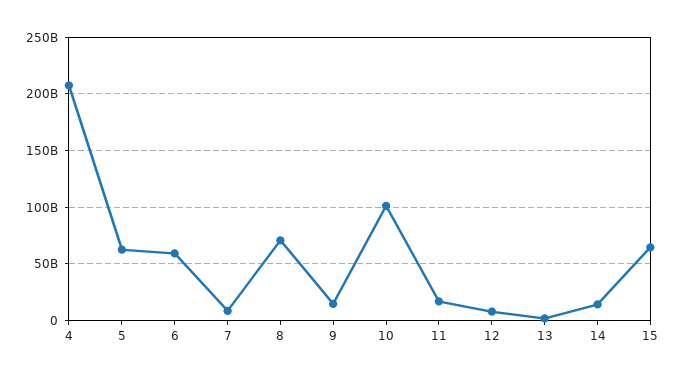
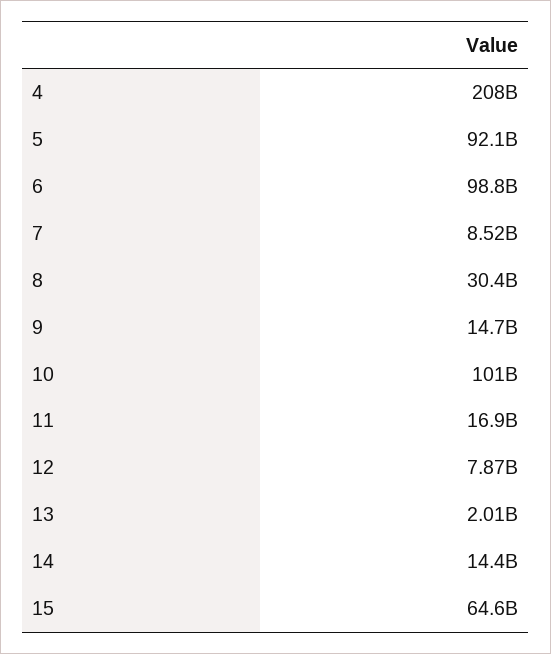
  {
    "4": 208000000000,
-   "5": 60000000000,
+   "5": 92100000000,
-   "6": 60000000000,
+   "6": 98800000000,
    "7": 8520000000,
-   "8": 70000000000,
+   "8": 30400000000,
    "9": 14700000000,
    "10": 101000000000,
    "11": 16900000000,
    "12": 7870000000,
    "13": 2010000000,
    "14": 14400000000,
    "15": 64600000000
  }

